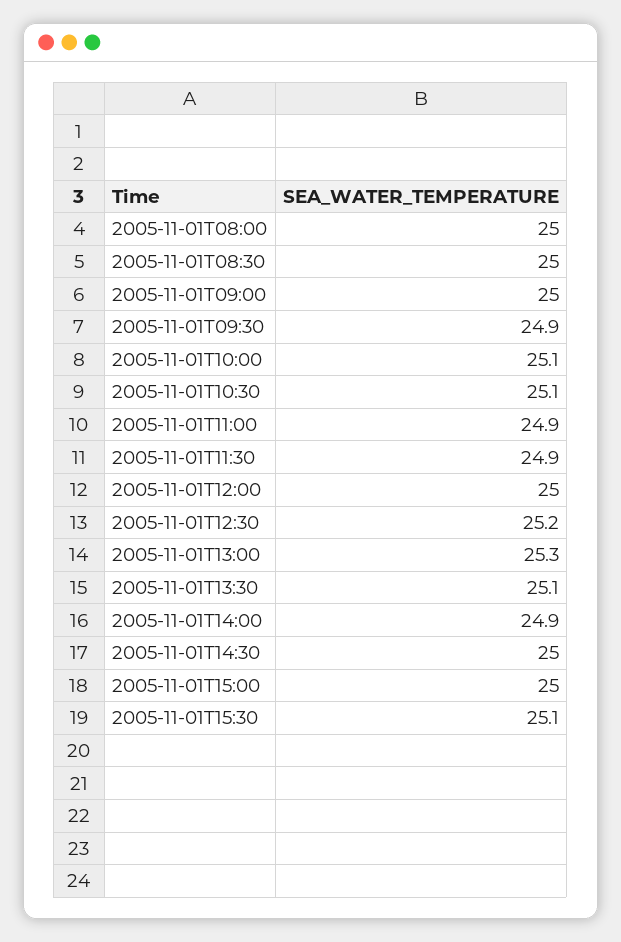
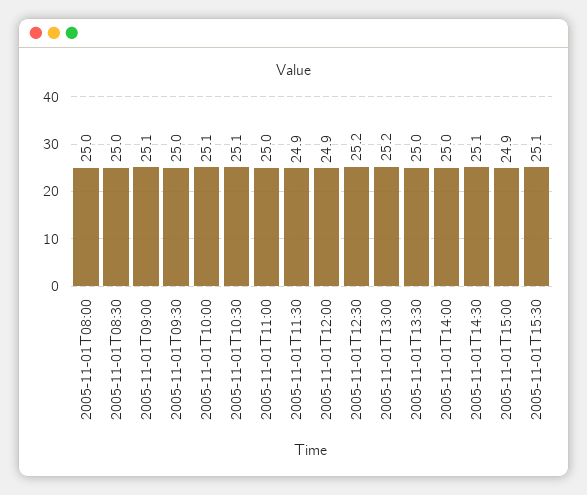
  {
    "2005-11-01T08:00": 25,
    "2005-11-01T08:30": 25,
-   "2005-11-01T09:00": 25,
+   "2005-11-01T09:00": 25.1,
-   "2005-11-01T09:30": 24.9,
+   "2005-11-01T09:30": 25,
    "2005-11-01T10:00": 25.1,
    "2005-11-01T10:30": 25.1,
-   "2005-11-01T11:00": 24.9,
+   "2005-11-01T11:00": 25,
    "2005-11-01T11:30": 24.9,
-   "2005-11-01T12:00": 25,
+   "2005-11-01T12:00": 24.9,
    "2005-11-01T12:30": 25.2,
-   "2005-11-01T13:00": 25.3,
+   "2005-11-01T13:00": 25.2,
-   "2005-11-01T13:30": 25.1,
+   "2005-11-01T13:30": 25,
-   "2005-11-01T14:00": 24.9,
+   "2005-11-01T14:00": 25,
-   "2005-11-01T14:30": 25,
+   "2005-11-01T14:30": 25.1,
-   "2005-11-01T15:00": 25,
+   "2005-11-01T15:00": 24.9,
    "2005-11-01T15:30": 25.1
  }

